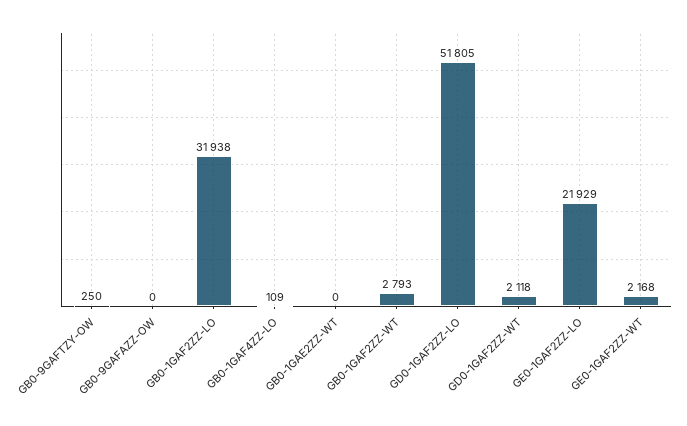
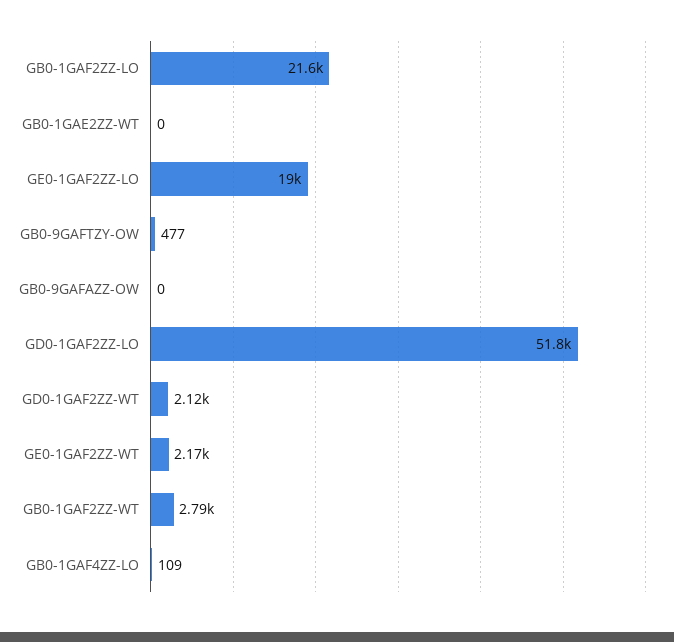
  {
-   "GB0-9GAFTZY-OW": 250,
+   "GB0-9GAFTZY-OW": 477,
    "GB0-9GAFAZZ-OW": 0,
-   "GB0-1GAF2ZZ-LO": 31938,
+   "GB0-1GAF2ZZ-LO": 21600,
    "GB0-1GAF4ZZ-LO": 109,
    "GB0-1GAE2ZZ-WT": 0,
    "GB0-1GAF2ZZ-WT": 2793,
    "GD0-1GAF2ZZ-LO": 51805,
    "GD0-1GAF2ZZ-WT": 2118,
-   "GE0-1GAF2ZZ-LO": 21929,
+   "GE0-1GAF2ZZ-LO": 19000,
    "GE0-1GAF2ZZ-WT": 2168
  }

